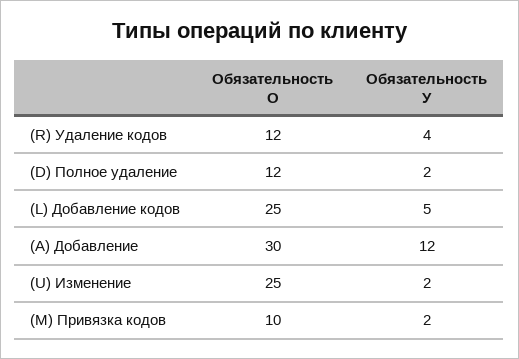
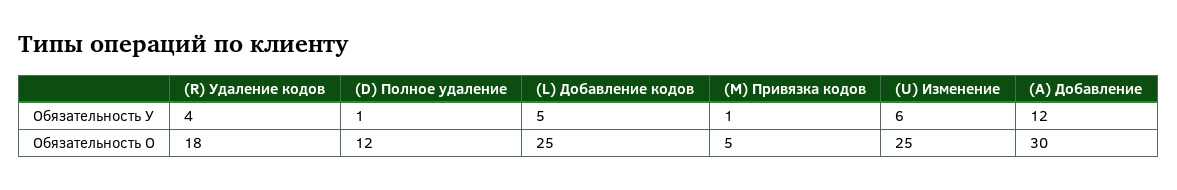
  {
    "Обязательность О": {
-     "(R) Удаление кодов": 12,
+     "(R) Удаление кодов": 18,
      "(D) Полное удаление": 12,
      "(L) Добавление кодов": 25,
      "(A) Добавление": 30,
      "(U) Изменение": 25,
-     "(M) Привязка кодов": 10
+     "(M) Привязка кодов": 5
    },
    "Обязательность У": {
      "(R) Удаление кодов": 4,
-     "(D) Полное удаление": 2,
+     "(D) Полное удаление": 1,
      "(L) Добавление кодов": 5,
      "(A) Добавление": 12,
-     "(U) Изменение": 2,
+     "(U) Изменение": 6,
-     "(M) Привязка кодов": 2
+     "(M) Привязка кодов": 1
    }
  }

